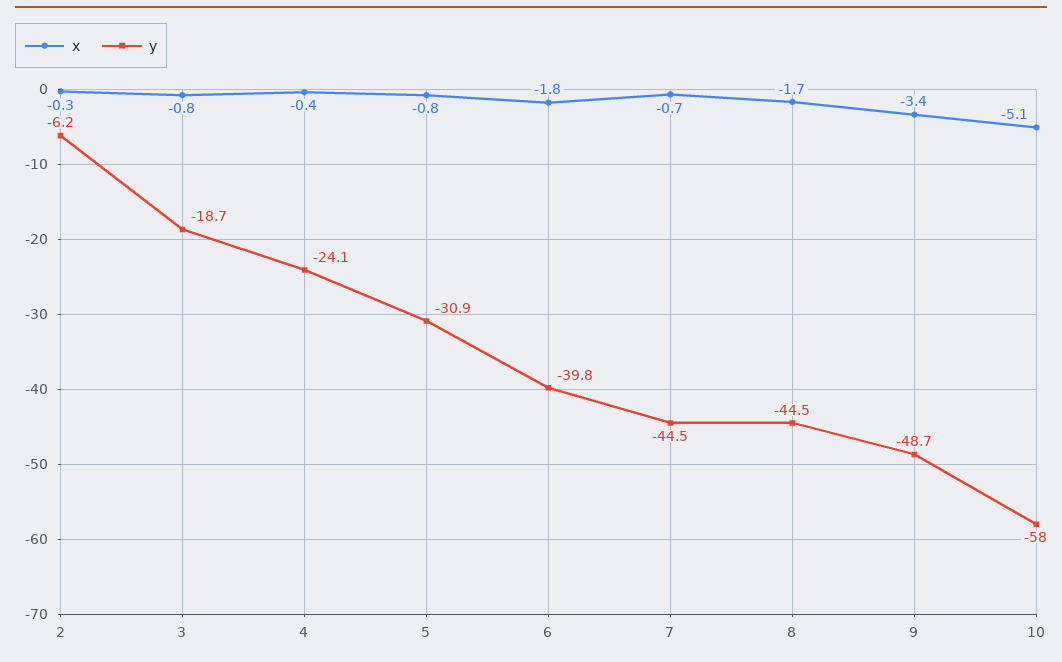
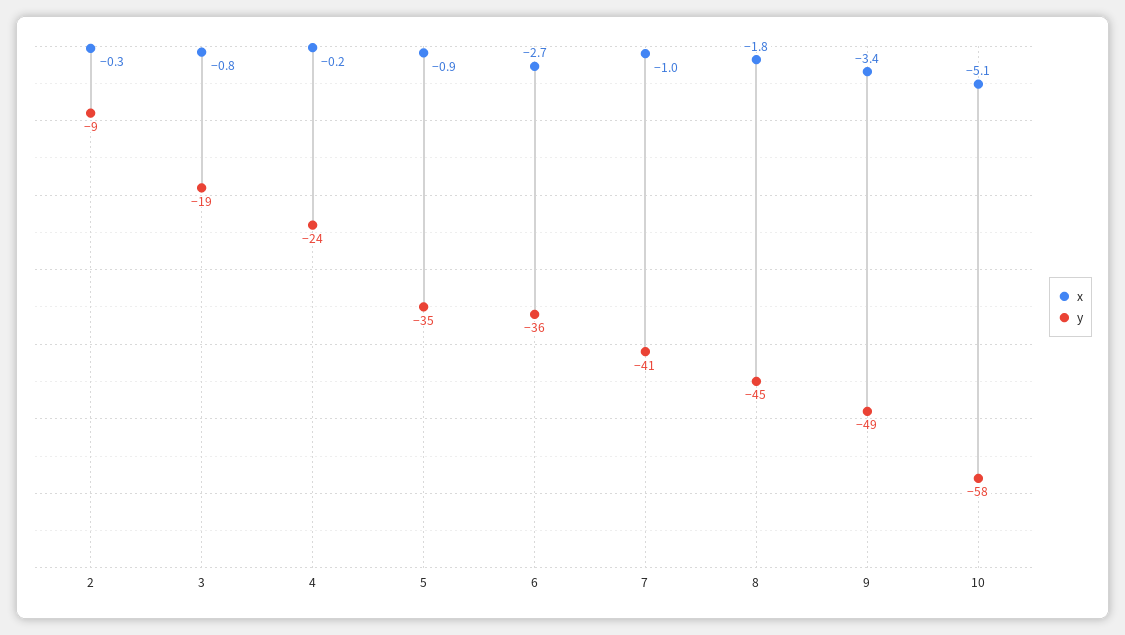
  {
    "x": {
      "2": -0.3,
      "3": -0.8,
-     "4": -0.4,
+     "4": -0.2,
-     "5": -0.8,
+     "5": -0.9,
-     "6": -1.8,
+     "6": -2.7,
-     "7": -0.7,
+     "7": -1,
-     "8": -1.7,
+     "8": -1.8,
      "9": -3.4,
      "10": -5.1
    },
    "y": {
-     "2": -6.2,
+     "2": -9,
      "3": -18.7,
      "4": -24.1,
-     "5": -30.9,
+     "5": -35,
-     "6": -39.8,
+     "6": -36,
-     "7": -44.5,
+     "7": -41,
      "8": -44.5,
      "9": -48.7,
      "10": -58
    }
  }

